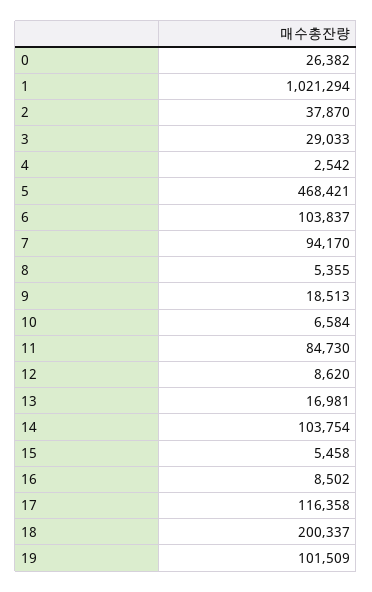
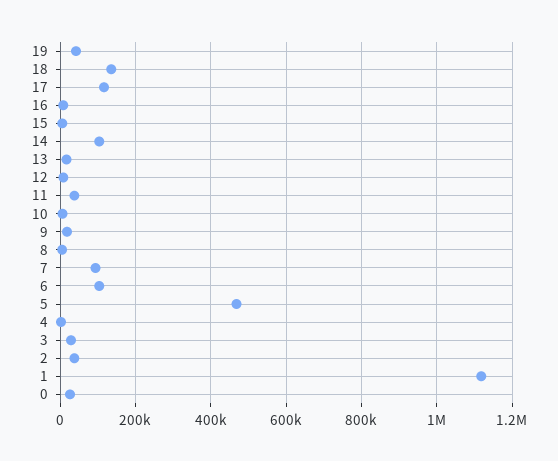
  {
    "0": 26382,
-   "1": 1021294,
+   "1": 1120000,
    "2": 37870,
    "3": 29033,
    "4": 2542,
    "5": 468421,
    "6": 103837,
    "7": 94170,
    "8": 5355,
    "9": 18513,
    "10": 6584,
-   "11": 84730,
+   "11": 40000,
    "12": 8620,
    "13": 16981,
    "14": 103754,
    "15": 5458,
    "16": 8502,
    "17": 116358,
-   "18": 200337,
+   "18": 140000,
-   "19": 101509
+   "19": 40000
  }

